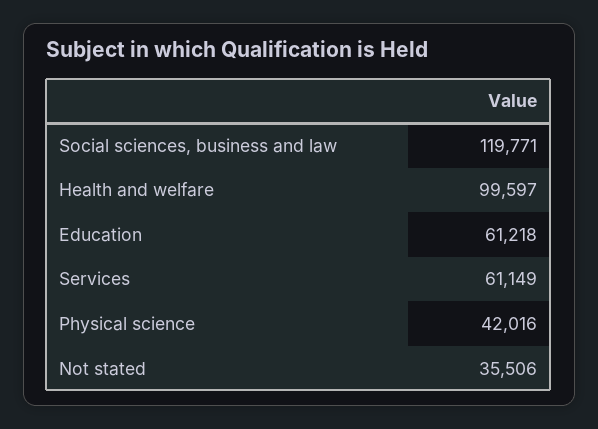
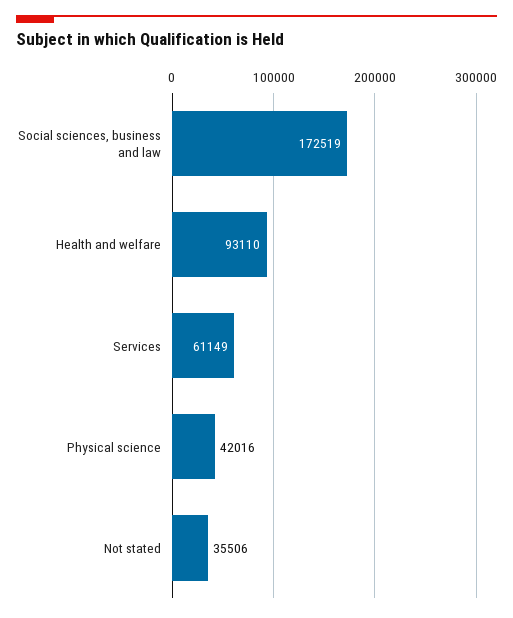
  {
-   "Social sciences, business and law": 119771,
+   "Social sciences, business and law": 172519,
-   "Health and welfare": 99597,
+   "Health and welfare": 93110,
-   "Education": 61218,
    "Services": 61149,
    "Physical science": 42016,
    "Not stated": 35506
  }

